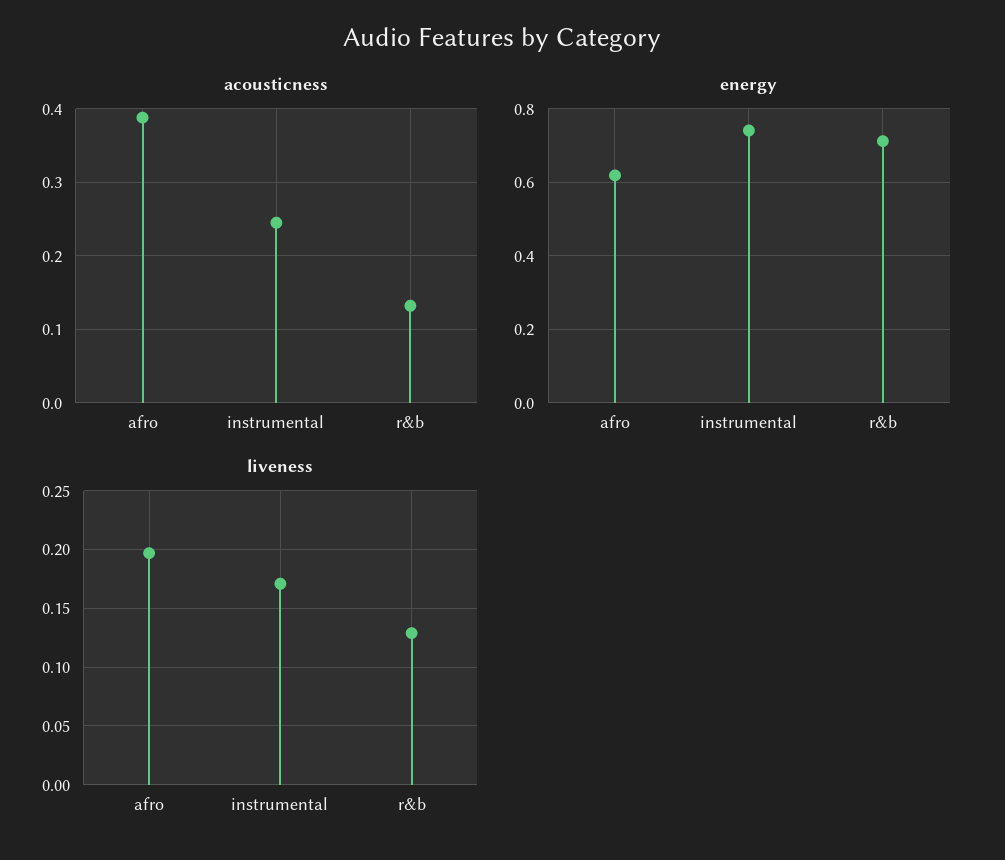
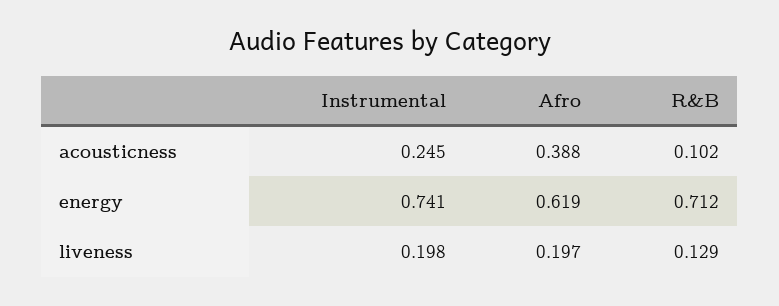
  {
    "acousticness": {
      "afro": 0.388,
      "instrumental": 0.245,
-     "r&b": 0.13
+     "r&b": 0.102
    },
    "energy": {
      "afro": 0.619,
      "instrumental": 0.741,
      "r&b": 0.712
    },
    "liveness": {
      "afro": 0.197,
-     "instrumental": 0.17,
+     "instrumental": 0.198,
      "r&b": 0.129
    }
  }

